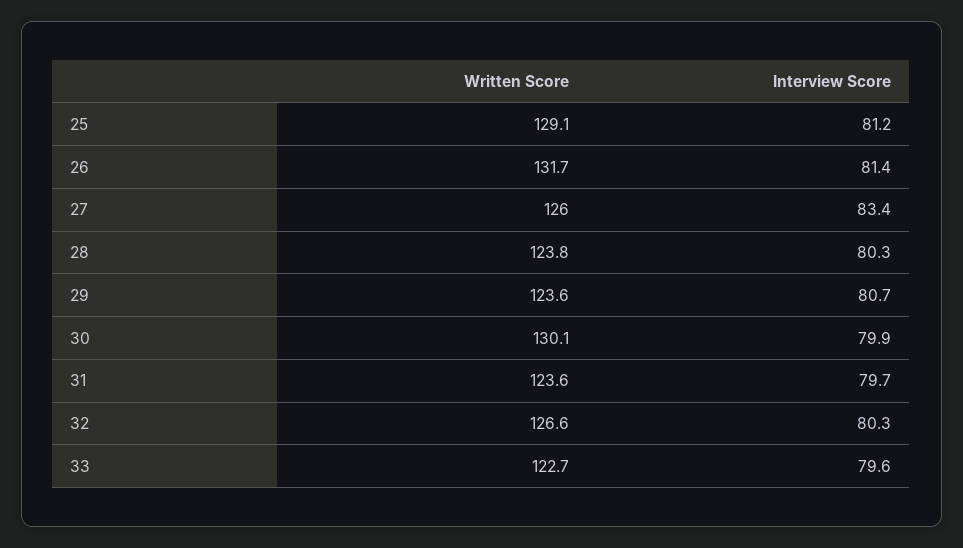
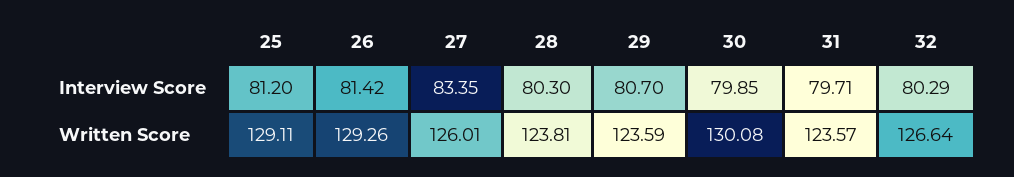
  {
    "Written Score": {
      "25": 129.11,
-     "26": 131.7,
+     "26": 129.26,
      "27": 126.01,
      "28": 123.81,
      "29": 123.59,
      "30": 130.08,
      "31": 123.57,
-     "32": 126.64,
+     "32": 126.64
-     "33": 122.7
    },
    "Interview Score": {
      "25": 81.2,
      "26": 81.42,
      "27": 83.35,
      "28": 80.3,
      "29": 80.7,
      "30": 79.85,
      "31": 79.71,
-     "32": 80.29,
+     "32": 80.29
-     "33": 79.6
    }
  }

